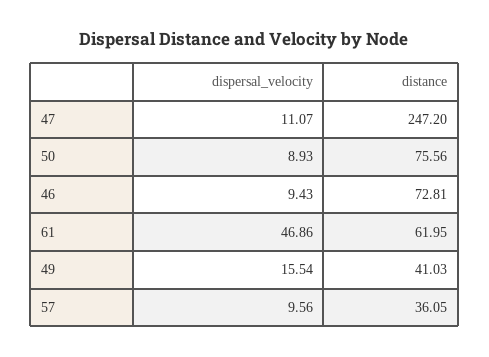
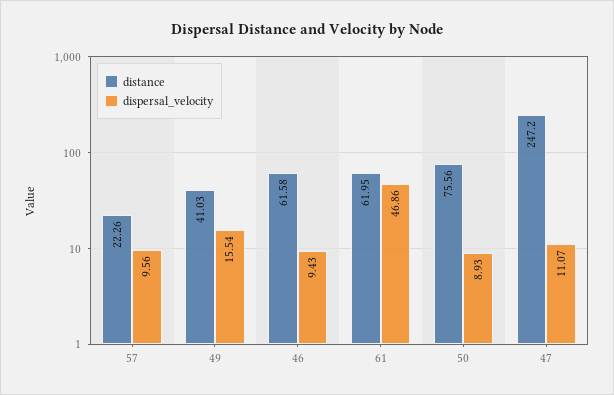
  {
    "dispersal_velocity": {
      "47": 11.07,
      "50": 8.93,
      "46": 9.43,
      "61": 46.86,
      "49": 15.54,
      "57": 9.56
    },
    "distance": {
      "47": 247.2,
      "50": 75.56,
-     "46": 72.81,
+     "46": 61.58,
      "61": 61.95,
      "49": 41.03,
-     "57": 36.05
+     "57": 22.26
    }
  }

